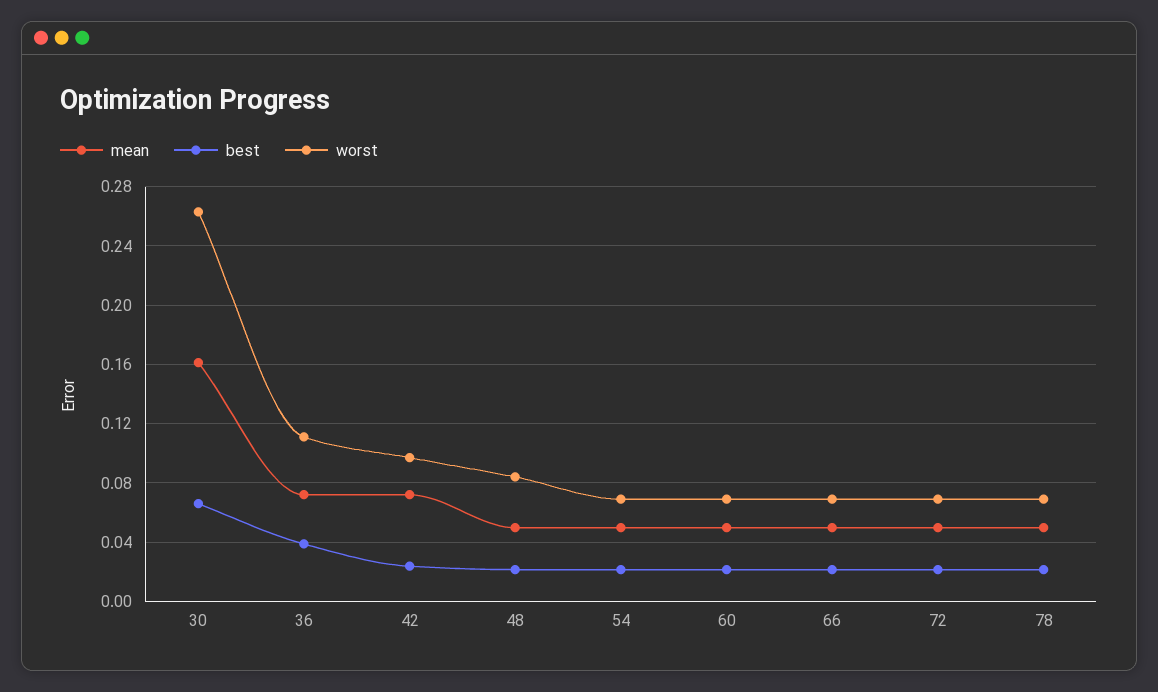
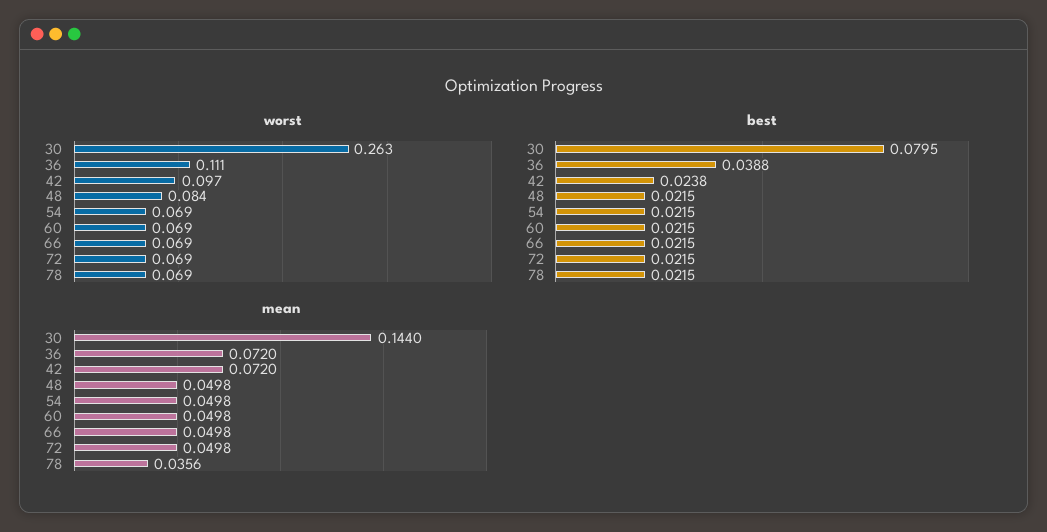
  {
    "mean": {
-     "30": 0.16,
+     "30": 0.144,
      "36": 0.072,
      "42": 0.072,
      "48": 0.0498,
      "54": 0.0498,
      "60": 0.0498,
      "66": 0.0498,
      "72": 0.0498,
-     "78": 0.05
+     "78": 0.0356
    },
    "best": {
-     "30": 0.065,
+     "30": 0.0795,
      "36": 0.0388,
      "42": 0.0238,
      "48": 0.0215,
      "54": 0.0215,
      "60": 0.0215,
      "66": 0.0215,
      "72": 0.0215,
      "78": 0.0215
    },
    "worst": {
      "30": 0.263,
      "36": 0.111,
      "42": 0.097,
      "48": 0.084,
      "54": 0.069,
      "60": 0.069,
      "66": 0.069,
      "72": 0.069,
      "78": 0.069
    }
  }

